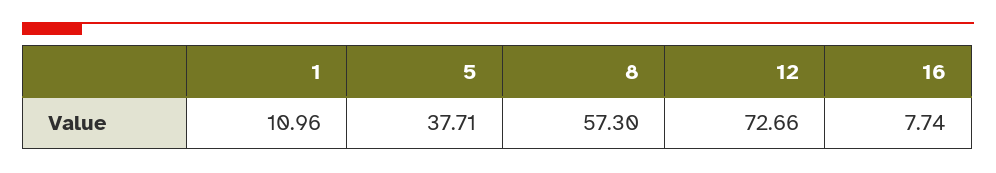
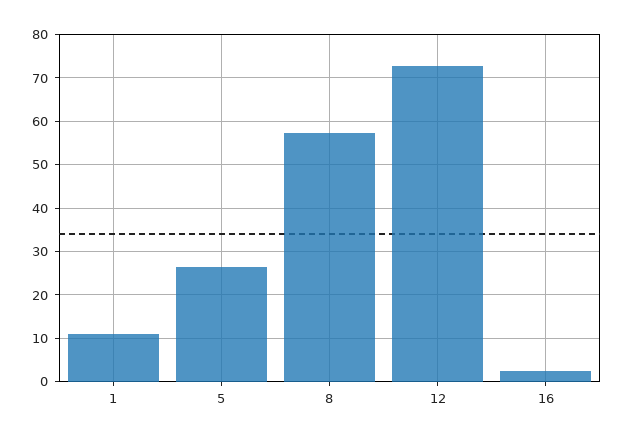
  {
    "1": 10.96,
-   "5": 37.71,
+   "5": 26,
    "8": 57.3,
    "12": 72.66,
-   "16": 7.74
+   "16": 2
  }

